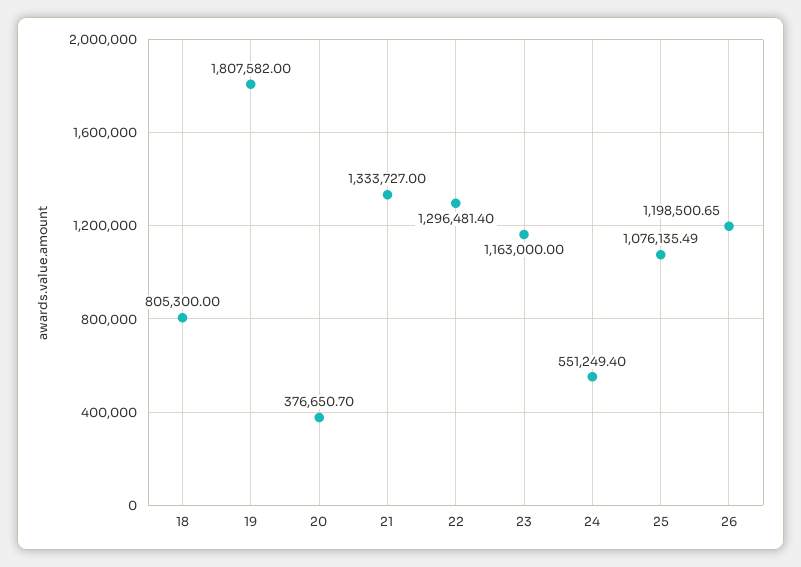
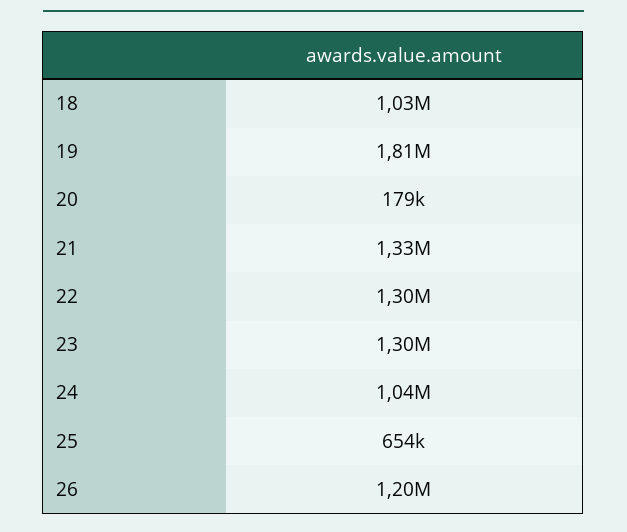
  {
-   "18": 805300,
+   "18": 1030000,
    "19": 1807582,
-   "20": 376650.7,
+   "20": 179000,
    "21": 1333727,
    "22": 1296481.4,
-   "23": 1163000,
+   "23": 1300000,
-   "24": 551249.4,
+   "24": 1040000,
-   "25": 1076135.49,
+   "25": 654000,
    "26": 1198500.65
  }

